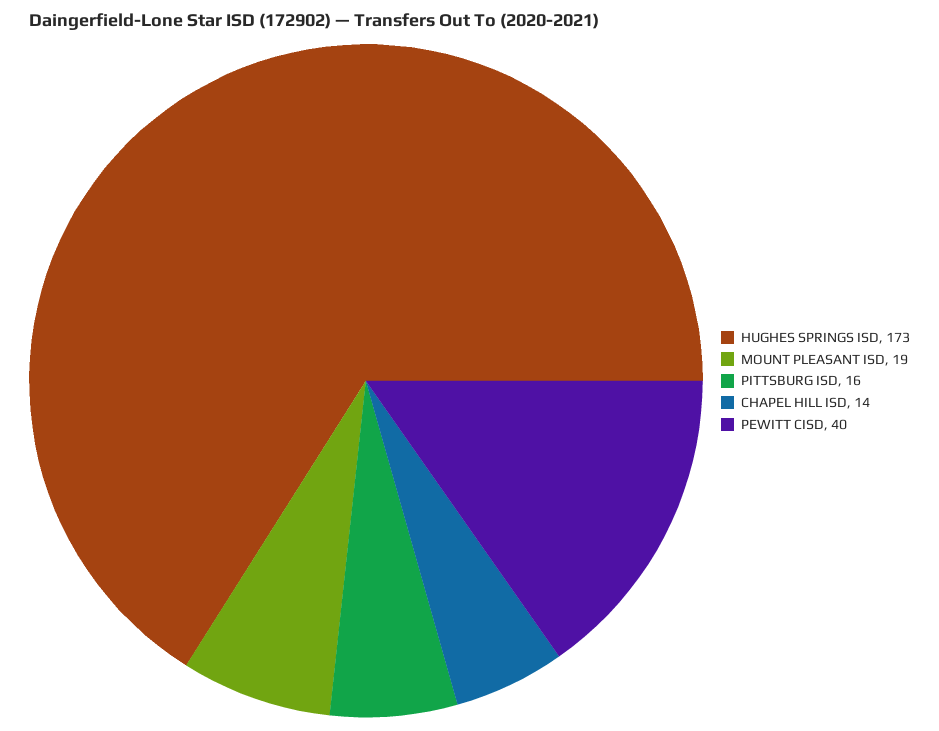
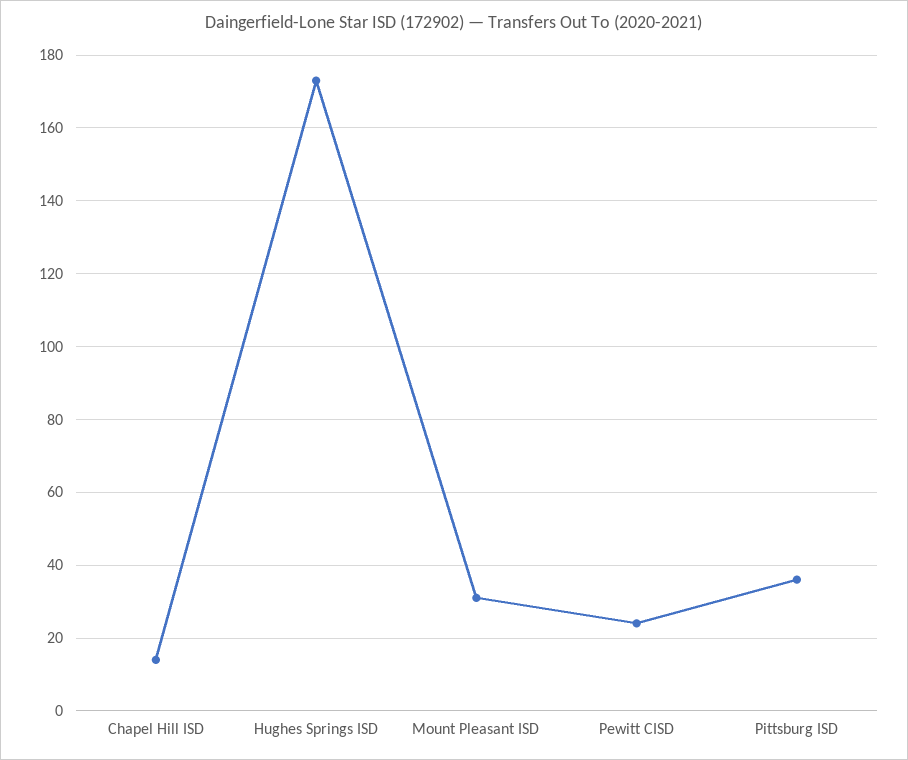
  {
    "HUGHES SPRINGS ISD": 173,
-   "MOUNT PLEASANT ISD": 19,
+   "MOUNT PLEASANT ISD": 30,
-   "PITTSBURG ISD": 16,
+   "PITTSBURG ISD": 35,
    "CHAPEL HILL ISD": 14,
-   "PEWITT CISD": 40
+   "PEWITT CISD": 25
  }

